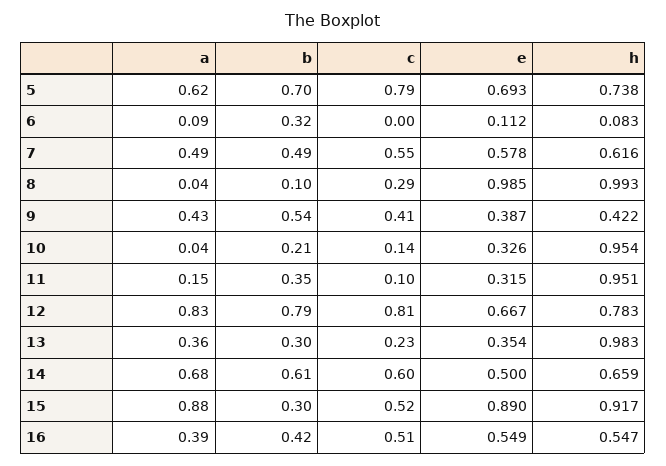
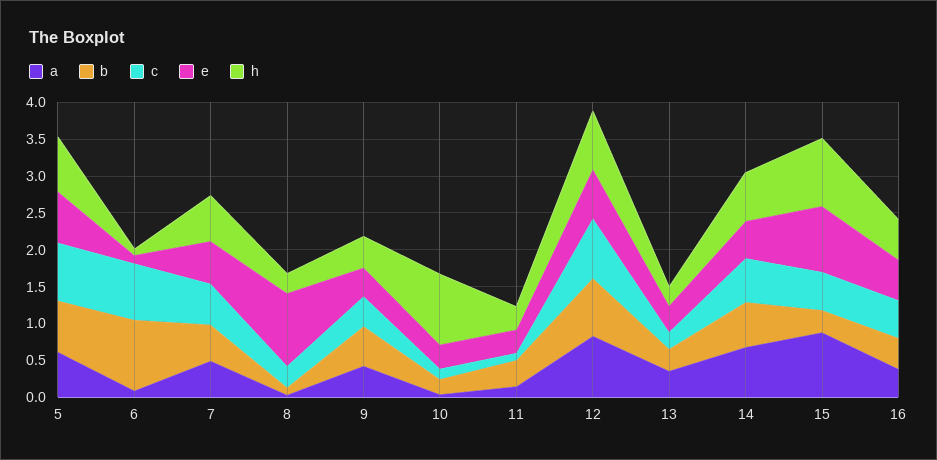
  {
    "a": {
      "5": 0.62,
      "6": 0.09,
      "7": 0.49,
      "8": 0.04,
      "9": 0.43,
      "10": 0.04,
      "11": 0.15,
      "12": 0.83,
      "13": 0.36,
      "14": 0.68,
      "15": 0.88,
      "16": 0.39
    },
    "b": {
      "5": 0.7,
-     "6": 0.32,
+     "6": 1,
      "7": 0.49,
      "8": 0.1,
      "9": 0.54,
      "10": 0.21,
      "11": 0.35,
      "12": 0.79,
      "13": 0.3,
      "14": 0.61,
      "15": 0.3,
      "16": 0.42
    },
    "c": {
      "5": 0.79,
-     "6": 0,
+     "6": 0.75,
      "7": 0.55,
      "8": 0.29,
      "9": 0.41,
      "10": 0.14,
      "11": 0.1,
      "12": 0.81,
      "13": 0.23,
      "14": 0.6,
      "15": 0.52,
      "16": 0.51
    },
    "e": {
      "5": 0.693,
      "6": 0.112,
      "7": 0.578,
      "8": 0.985,
      "9": 0.387,
      "10": 0.326,
      "11": 0.315,
      "12": 0.667,
      "13": 0.354,
      "14": 0.5,
      "15": 0.89,
      "16": 0.549
    },
    "h": {
      "5": 0.738,
      "6": 0.083,
      "7": 0.616,
-     "8": 0.993,
+     "8": 0.25,
      "9": 0.422,
      "10": 0.954,
-     "11": 0.951,
+     "11": 0.25,
      "12": 0.783,
-     "13": 0.983,
+     "13": 0.25,
      "14": 0.659,
      "15": 0.917,
      "16": 0.547
    }
  }

